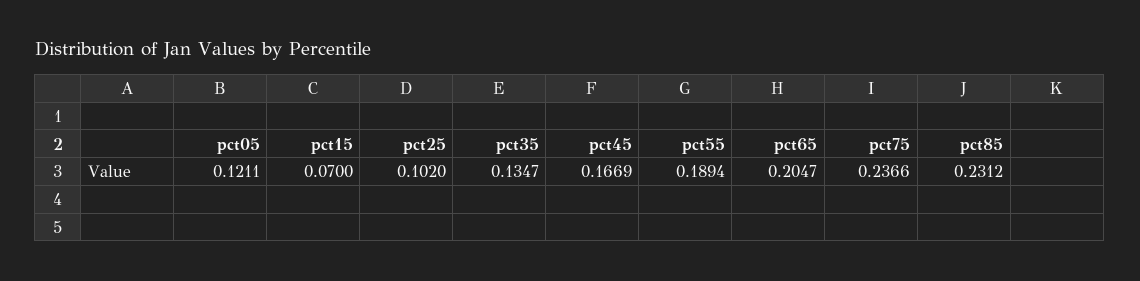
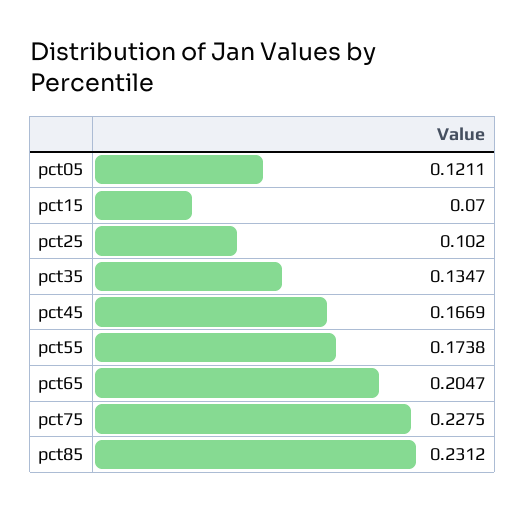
  {
    "pct05": 0.1211,
    "pct15": 0.07,
    "pct25": 0.102,
    "pct35": 0.1347,
    "pct45": 0.1669,
-   "pct55": 0.1894,
+   "pct55": 0.1738,
    "pct65": 0.2047,
-   "pct75": 0.2366,
+   "pct75": 0.2275,
    "pct85": 0.2312
  }

